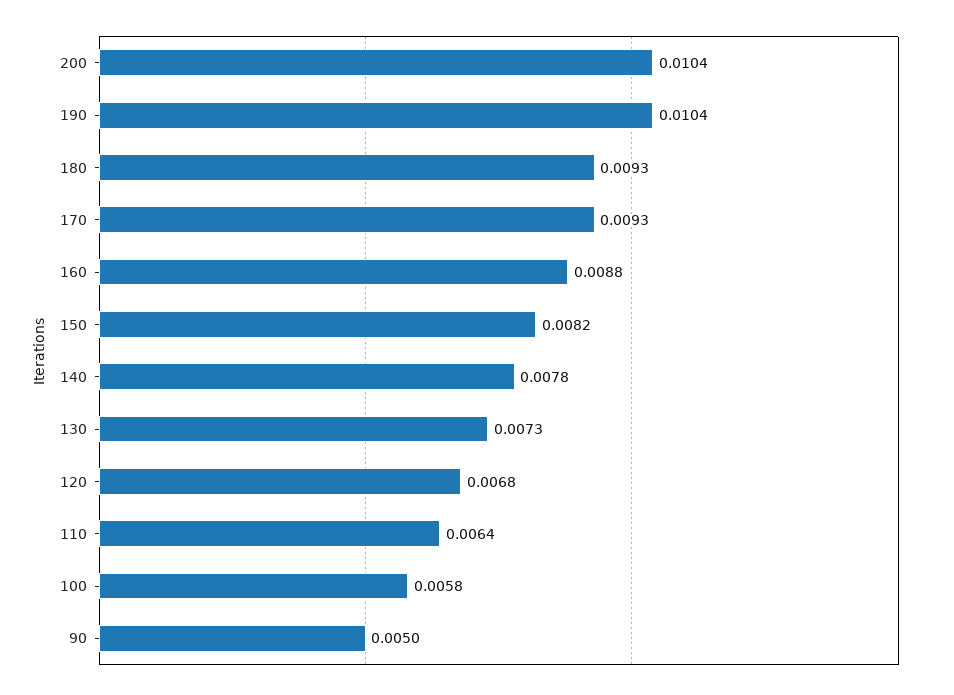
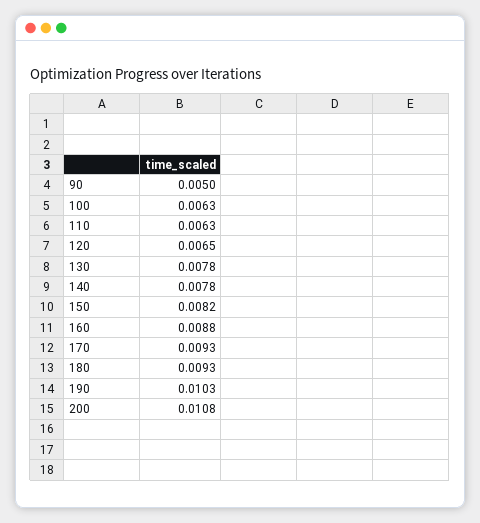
  {
-   "200": 0.0104,
+   "200": 0.0108,
-   "190": 0.0104,
+   "190": 0.0103,
    "180": 0.0093,
    "170": 0.0093,
    "160": 0.0088,
    "150": 0.0082,
    "140": 0.0078,
-   "130": 0.0073,
+   "130": 0.0078,
-   "120": 0.0068,
+   "120": 0.0065,
-   "110": 0.0064,
+   "110": 0.0063,
-   "100": 0.0058,
+   "100": 0.0063,
    "90": 0.005
  }

